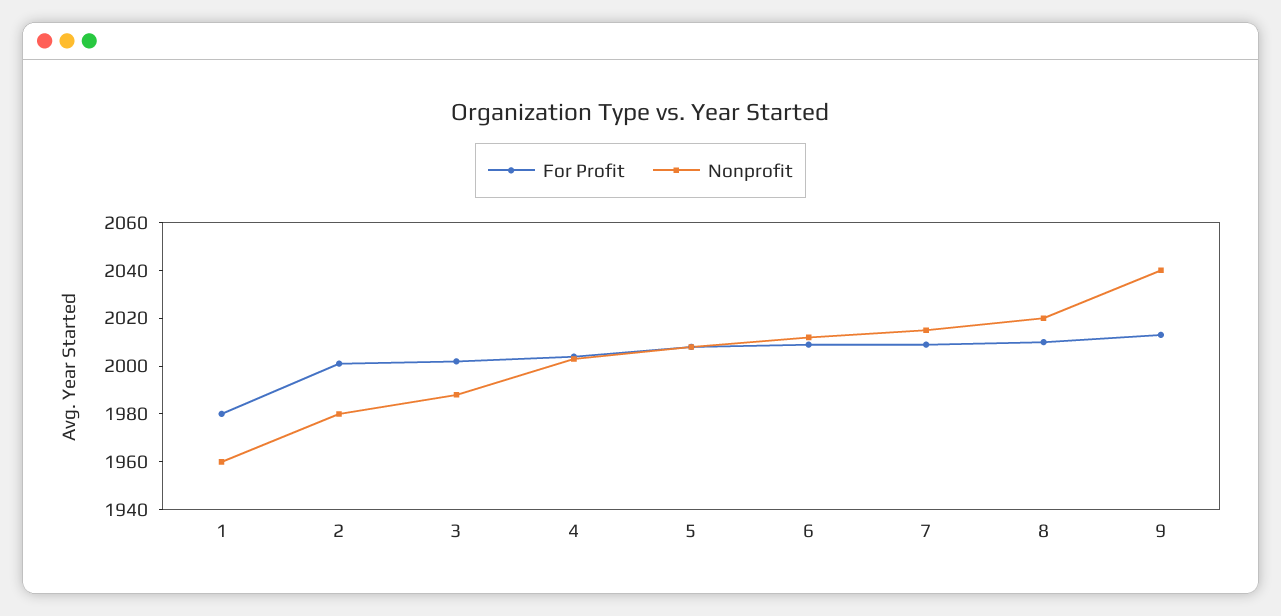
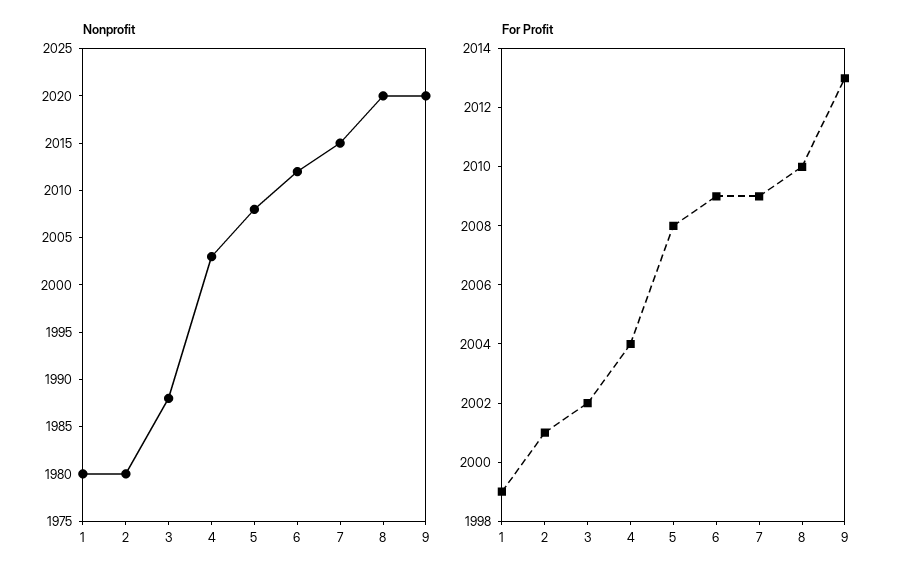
  {
    "For Profit": {
-     "1": 1980,
+     "1": 1999,
      "2": 2001,
      "3": 2002,
      "4": 2004,
      "5": 2008,
      "6": 2009,
      "7": 2009,
      "8": 2010,
      "9": 2013
    },
    "Nonprofit": {
-     "1": 1960,
+     "1": 1980,
      "2": 1980,
      "3": 1988,
      "4": 2003,
      "5": 2008,
      "6": 2012,
      "7": 2015,
      "8": 2020,
-     "9": 2040
+     "9": 2020
    }
  }

